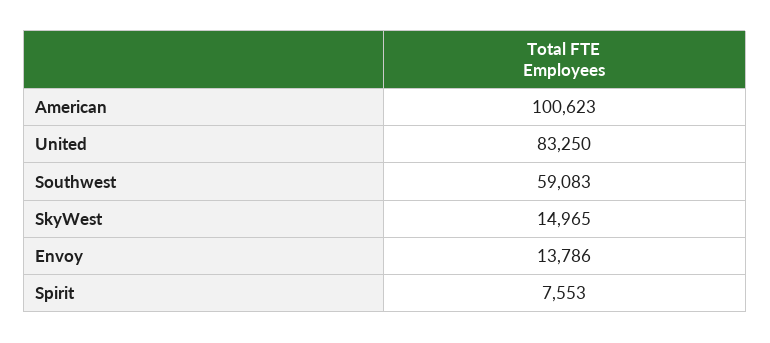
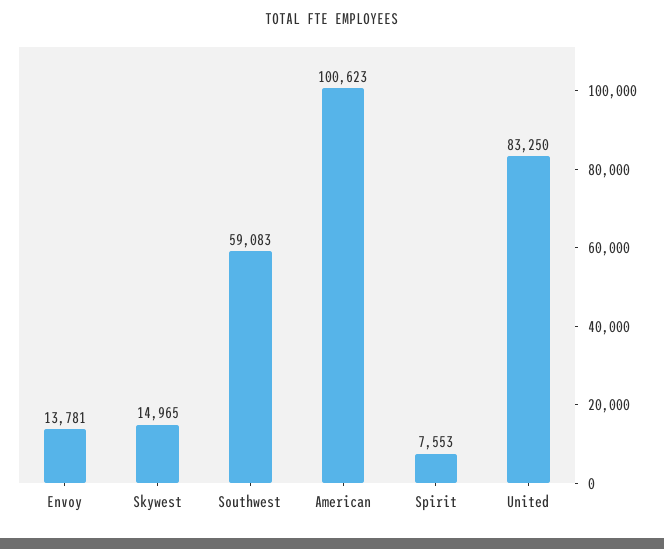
  {
    "American": 100623,
    "United": 83250,
    "Southwest": 59083,
    "SkyWest": 14965,
-   "Envoy": 13786,
+   "Envoy": 13781,
    "Spirit": 7553
  }

